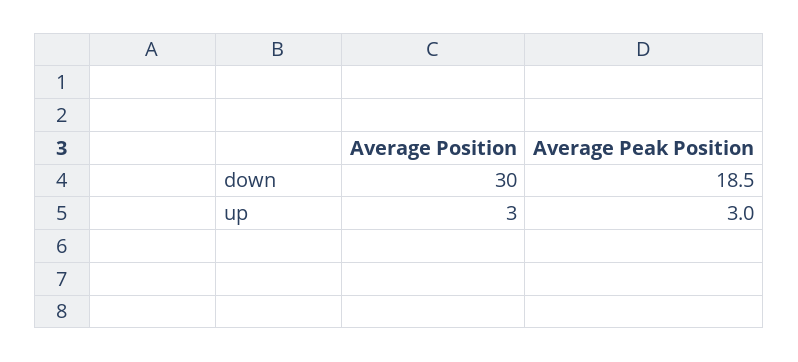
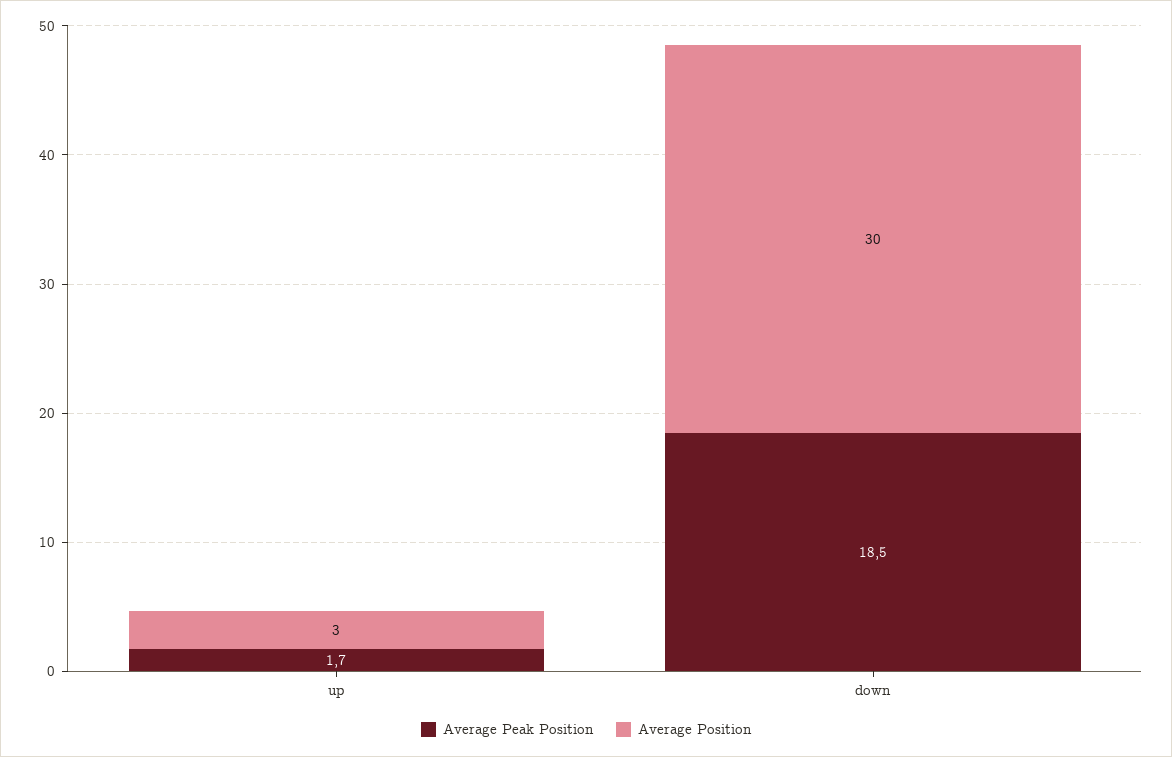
  {
    "Average Position": {
      "down": 30,
      "up": 3
    },
    "Average Peak Position": {
      "down": 18.5,
-     "up": 3
+     "up": 1.7
    }
  }

